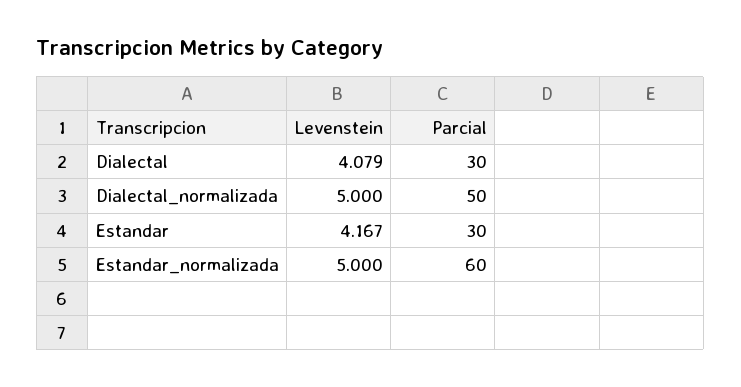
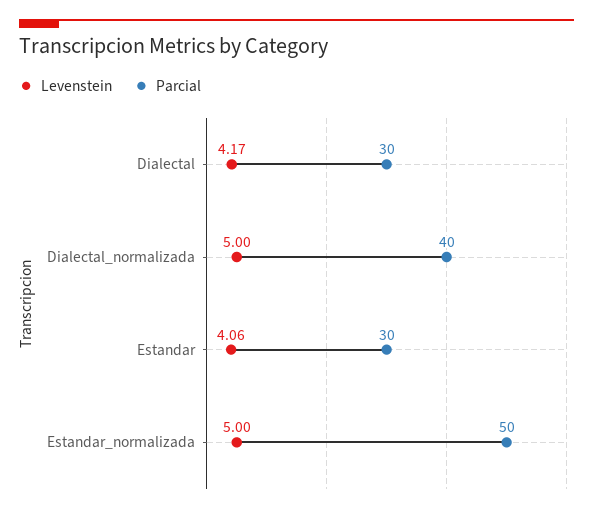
  {
    "Levenstein": {
-     "Dialectal": 4.079,
+     "Dialectal": 4.17,
      "Dialectal_normalizada": 5,
-     "Estandar": 4.167,
+     "Estandar": 4.06,
      "Estandar_normalizada": 5
    },
    "Parcial": {
      "Dialectal": 30,
-     "Dialectal_normalizada": 50,
+     "Dialectal_normalizada": 40,
      "Estandar": 30,
-     "Estandar_normalizada": 60
+     "Estandar_normalizada": 50
    }
  }

